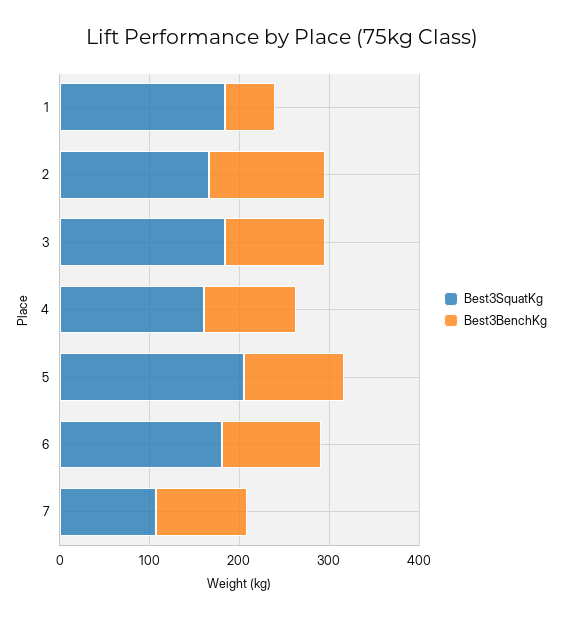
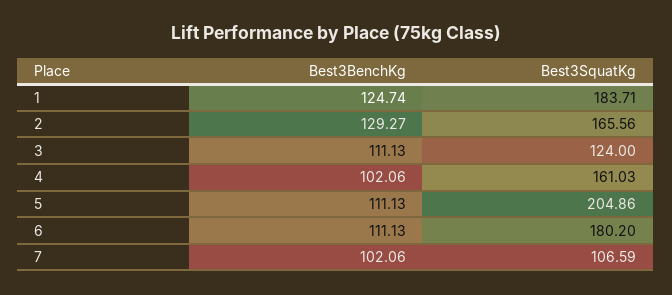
  {
    "Best3SquatKg": {
      "1": 183.71,
      "2": 165.56,
-     "3": 180,
+     "3": 124,
      "4": 161.03,
      "5": 204.86,
      "6": 180.2,
      "7": 106.59
    },
    "Best3BenchKg": {
-     "1": 60,
+     "1": 124.74,
      "2": 129.27,
      "3": 111.13,
      "4": 102.06,
      "5": 111.13,
      "6": 111.13,
      "7": 102.06
    }
  }

